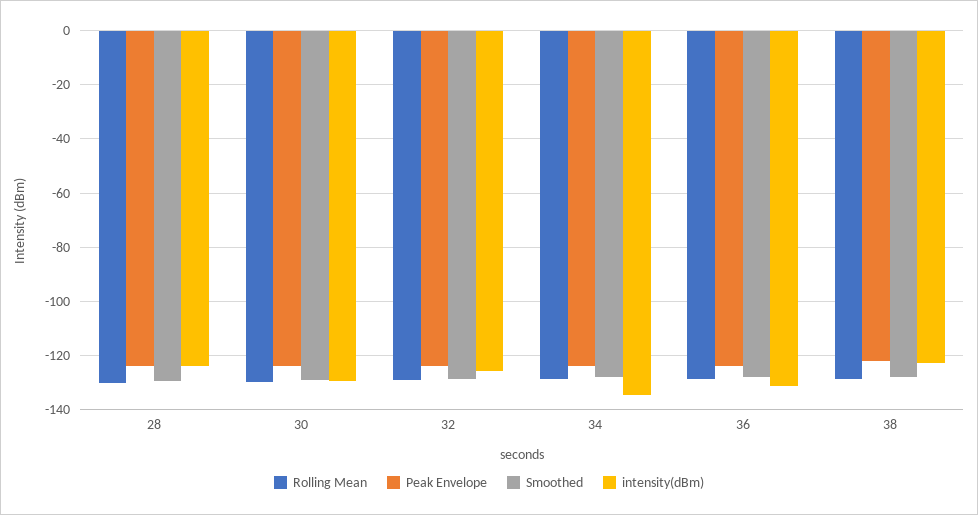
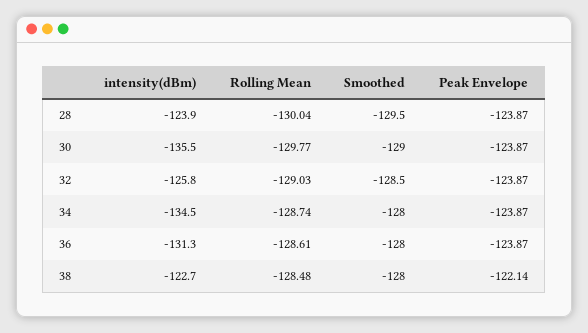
  {
    "Rolling Mean": {
      "28": -130.04,
      "30": -129.77,
      "32": -129.03,
      "34": -128.74,
      "36": -128.61,
      "38": -128.48
    },
    "Peak Envelope": {
      "28": -123.87,
      "30": -123.87,
      "32": -123.87,
      "34": -123.87,
      "36": -123.87,
      "38": -122.14
    },
    "Smoothed": {
      "28": -129.5,
      "30": -129,
      "32": -128.5,
      "34": -128,
      "36": -128,
      "38": -128
    },
    "intensity(dBm)": {
      "28": -123.9,
-     "30": -130,
+     "30": -135.5,
      "32": -125.8,
      "34": -134.5,
      "36": -131.3,
      "38": -122.7
    }
  }

